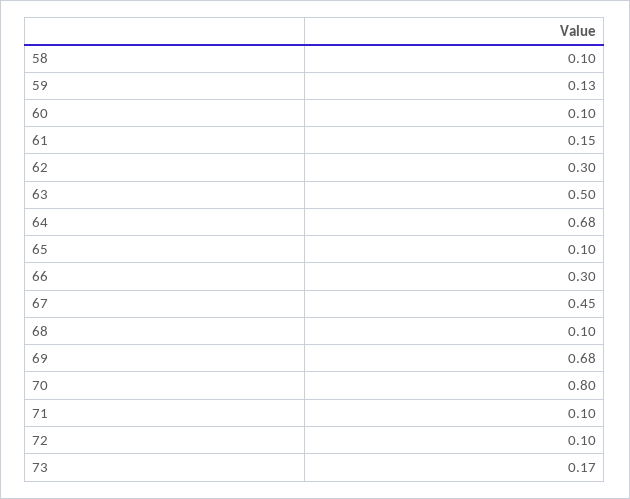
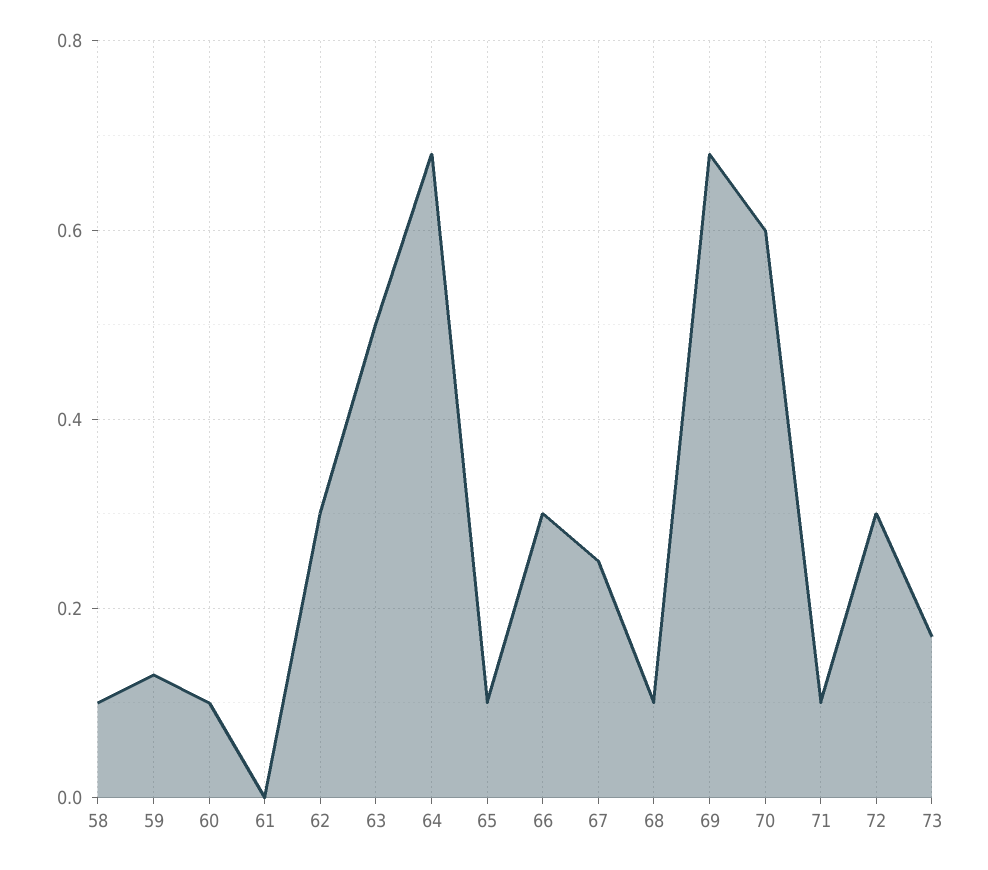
  {
    "58": 0.1,
    "59": 0.13,
    "60": 0.1,
-   "61": 0.15,
+   "61": 0,
    "62": 0.3,
    "63": 0.5,
    "64": 0.68,
    "65": 0.1,
    "66": 0.3,
-   "67": 0.45,
+   "67": 0.25,
    "68": 0.1,
    "69": 0.68,
-   "70": 0.8,
+   "70": 0.6,
    "71": 0.1,
-   "72": 0.1,
+   "72": 0.3,
    "73": 0.17
  }

